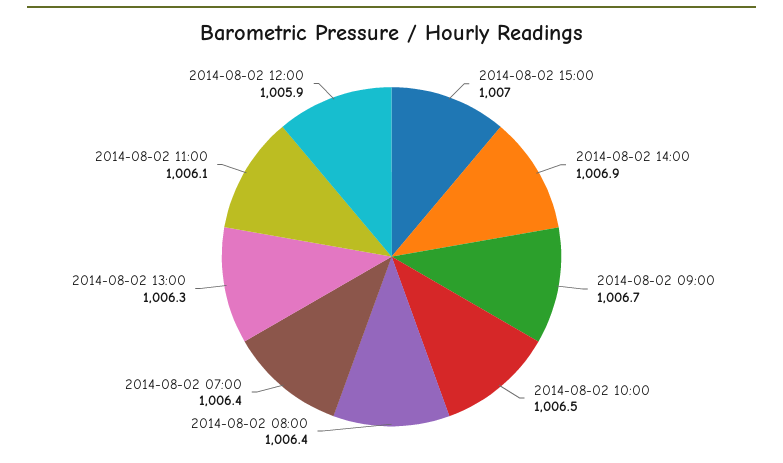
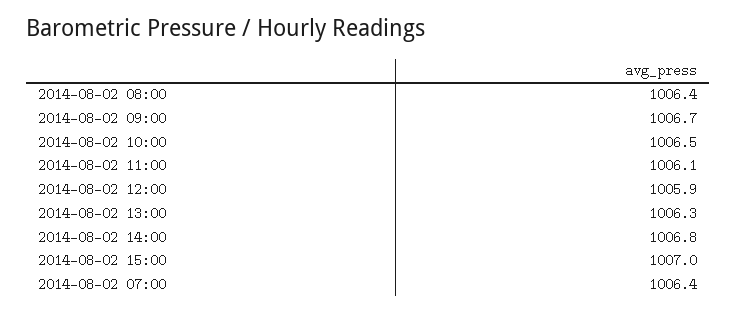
  {
    "2014-08-02 15:00": 1007,
-   "2014-08-02 14:00": 1006.9,
+   "2014-08-02 14:00": 1006.8,
    "2014-08-02 09:00": 1006.7,
    "2014-08-02 10:00": 1006.5,
    "2014-08-02 08:00": 1006.4,
    "2014-08-02 07:00": 1006.4,
    "2014-08-02 13:00": 1006.3,
    "2014-08-02 11:00": 1006.1,
    "2014-08-02 12:00": 1005.9
  }

